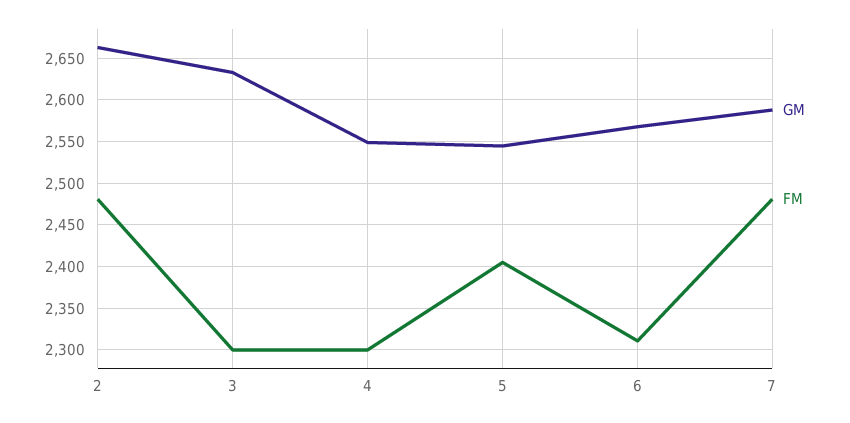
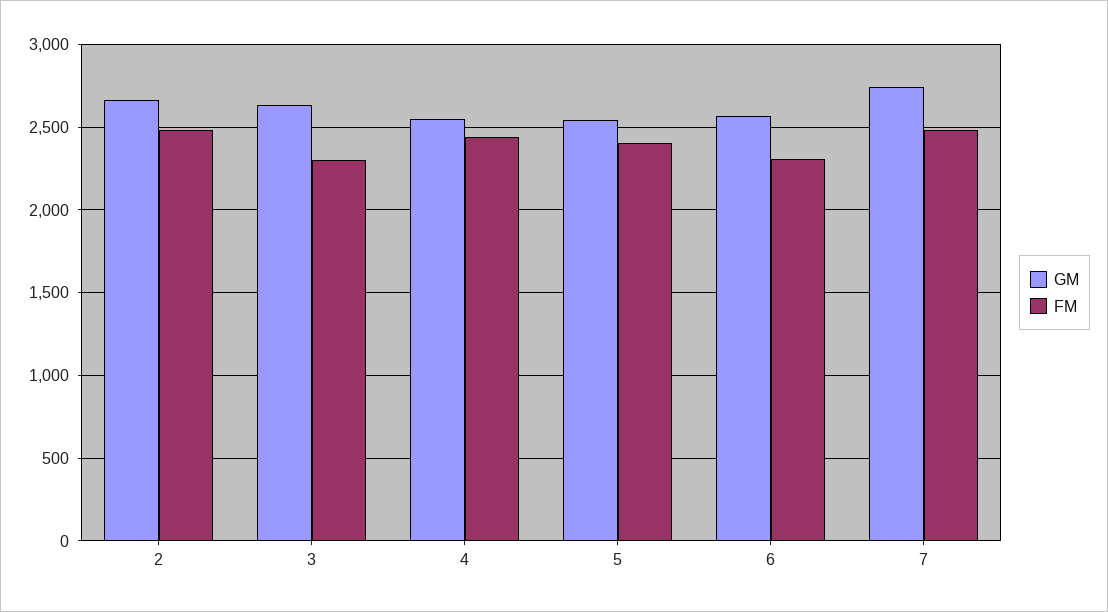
  {
    "GM": {
      "2": 2660,
      "3": 2630,
      "4": 2550,
      "5": 2550,
      "6": 2570,
-     "7": 2590
+     "7": 2750
    },
    "FM": {
      "2": 2480,
      "3": 2300,
-     "4": 2300,
+     "4": 2450,
      "5": 2410,
      "6": 2310,
      "7": 2480
    }
  }

